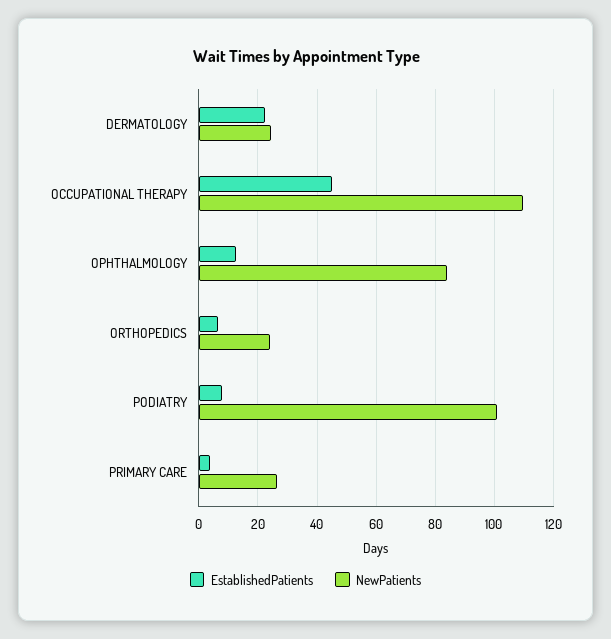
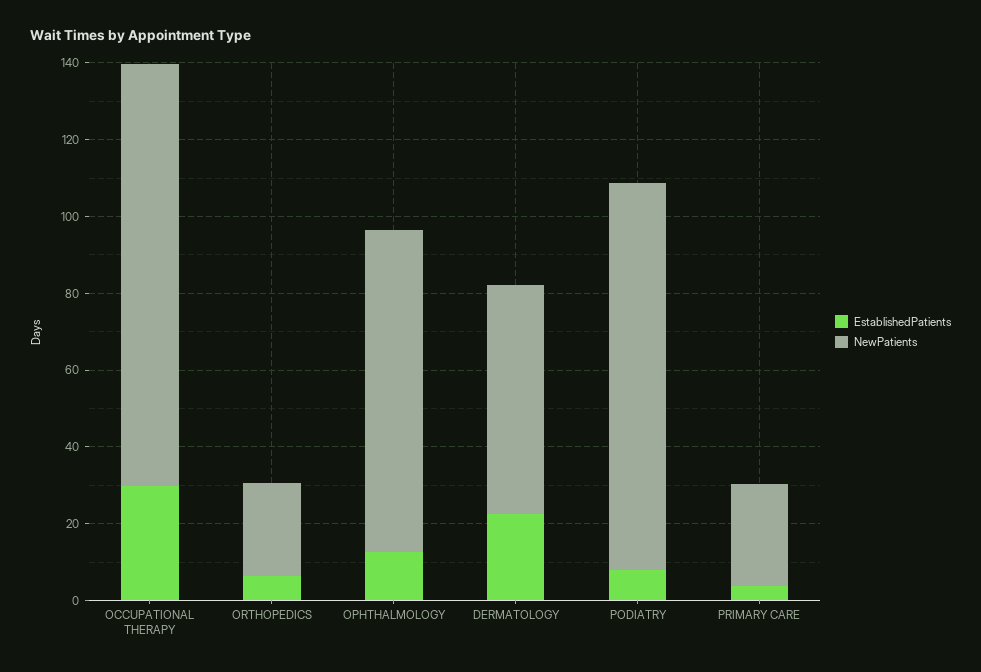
  {
    "EstablishedPatients": {
      "DERMATOLOGY": 22.5,
-     "OCCUPATIONAL THERAPY": 45,
+     "OCCUPATIONAL THERAPY": 30,
      "OPHTHALMOLOGY": 12.5,
      "ORTHOPEDICS": 7.5,
      "PODIATRY": 7.5,
      "PRIMARY CARE": 5
    },
    "NewPatients": {
-     "DERMATOLOGY": 25,
+     "DERMATOLOGY": 60,
      "OCCUPATIONAL THERAPY": 110,
      "OPHTHALMOLOGY": 85,
      "ORTHOPEDICS": 25,
      "PODIATRY": 100,
      "PRIMARY CARE": 27.5
    }
  }

